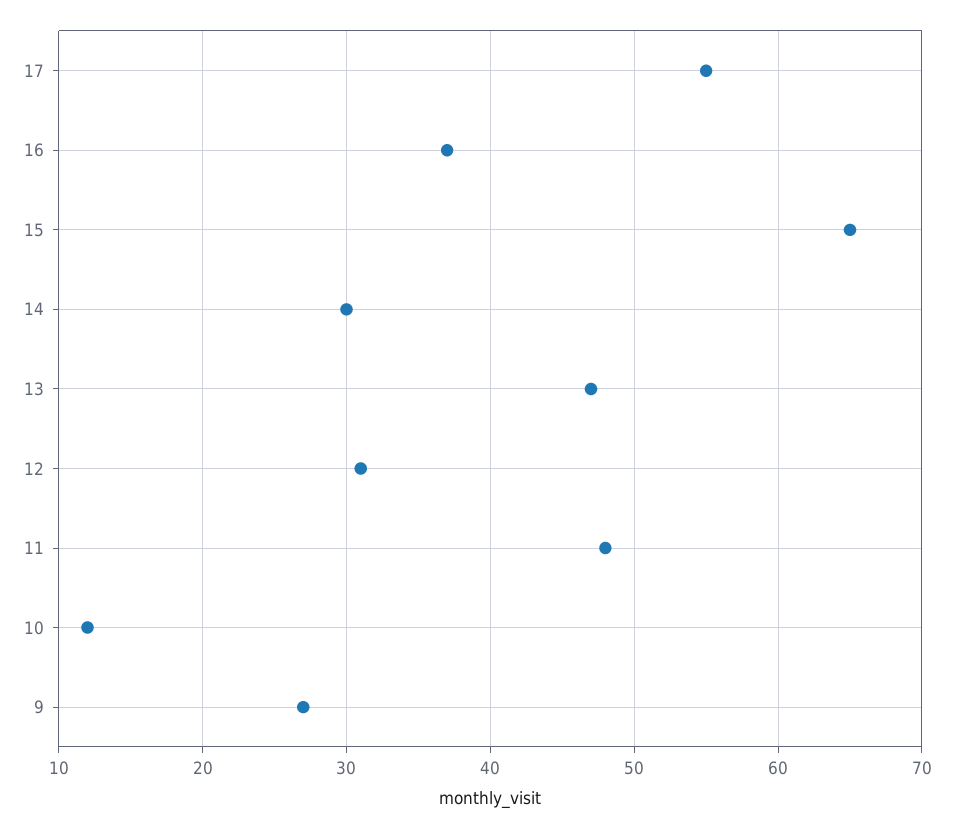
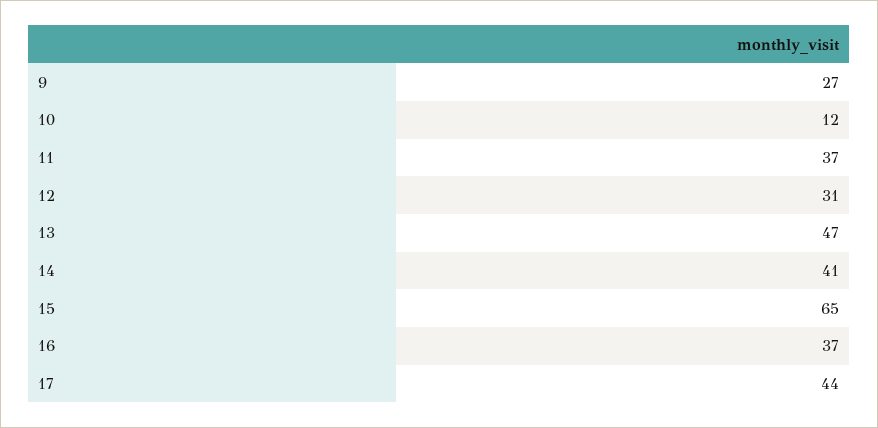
  {
-   "17": 55,
+   "17": 44,
    "16": 37,
    "15": 65,
-   "14": 30,
+   "14": 41,
    "13": 47,
    "12": 31,
-   "11": 48,
+   "11": 37,
    "10": 12,
    "9": 27
  }

